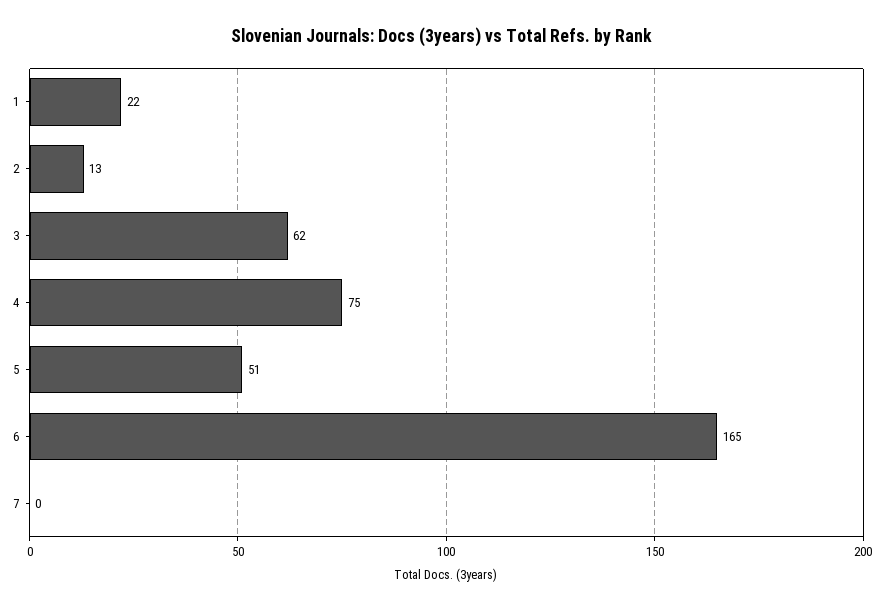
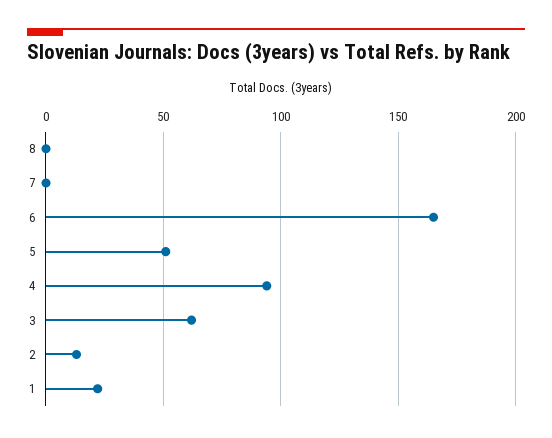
  {
    "1": 22,
    "2": 13,
    "3": 62,
-   "4": 75,
+   "4": 95,
    "5": 51,
    "6": 165,
-   "7": 0
+   "7": 0,
+   "8": 0
  }

